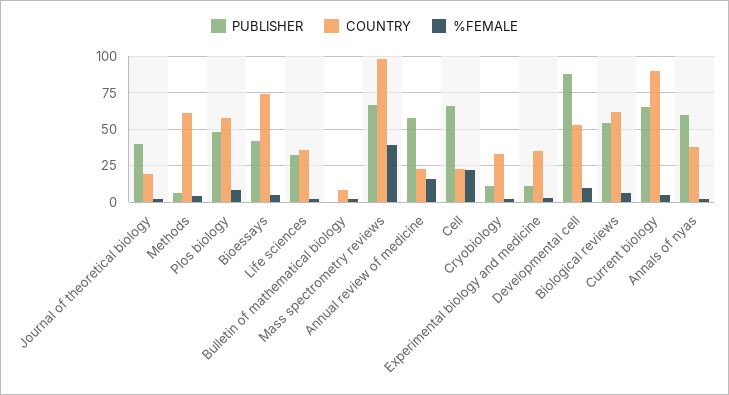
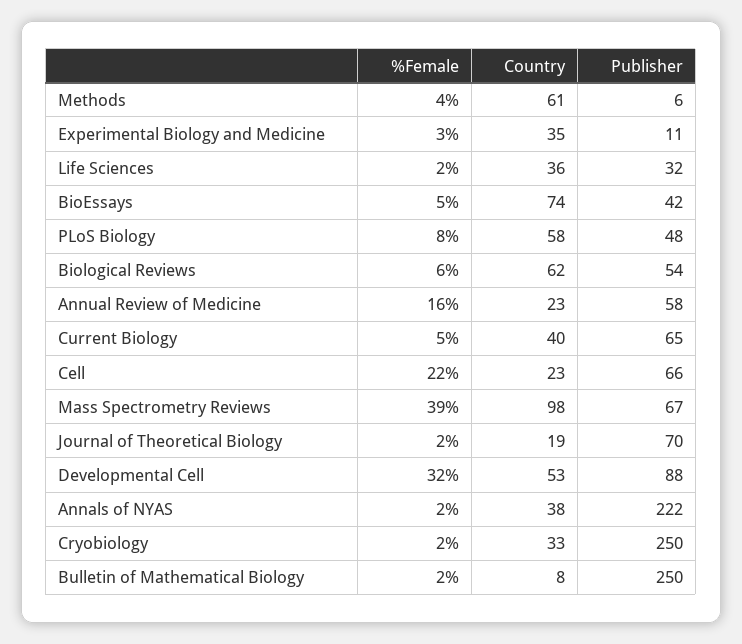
  {
    "PUBLISHER": {
-     "Journal of theoretical biology": 40,
+     "Journal of theoretical biology": 70,
      "Methods": 6,
      "Plos biology": 48,
      "Bioessays": 42,
      "Life sciences": 32,
-     "Bulletin of mathematical biology": 0,
+     "Bulletin of mathematical biology": 250,
      "Mass spectrometry reviews": 67,
      "Annual review of medicine": 58,
      "Cell": 66,
-     "Cryobiology": 10,
+     "Cryobiology": 250,
      "Experimental biology and medicine": 11,
      "Developmental cell": 88,
      "Biological reviews": 54,
      "Current biology": 65,
-     "Annals of nyas": 60
+     "Annals of nyas": 222
    },
    "COUNTRY": {
      "Journal of theoretical biology": 19,
      "Methods": 61,
      "Plos biology": 58,
      "Bioessays": 74,
      "Life sciences": 36,
      "Bulletin of mathematical biology": 8,
      "Mass spectrometry reviews": 98,
      "Annual review of medicine": 23,
      "Cell": 23,
      "Cryobiology": 33,
      "Experimental biology and medicine": 35,
      "Developmental cell": 53,
      "Biological reviews": 62,
-     "Current biology": 90,
+     "Current biology": 40,
      "Annals of nyas": 38
    },
    "%FEMALE": {
      "Journal of theoretical biology": 2,
      "Methods": 4,
      "Plos biology": 8,
      "Bioessays": 5,
      "Life sciences": 2,
      "Bulletin of mathematical biology": 2,
      "Mass spectrometry reviews": 39,
      "Annual review of medicine": 16,
      "Cell": 22,
      "Cryobiology": 2,
      "Experimental biology and medicine": 3,
-     "Developmental cell": 10,
+     "Developmental cell": 32,
      "Biological reviews": 6,
      "Current biology": 5,
      "Annals of nyas": 2
    }
  }

